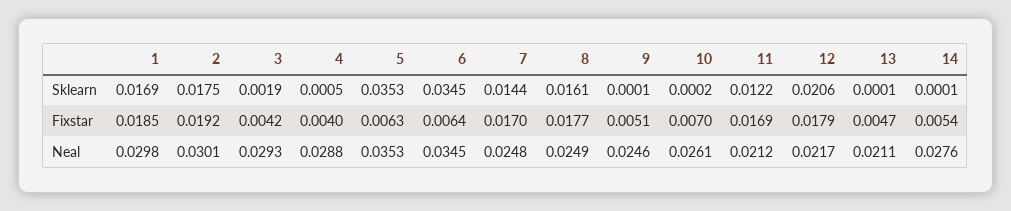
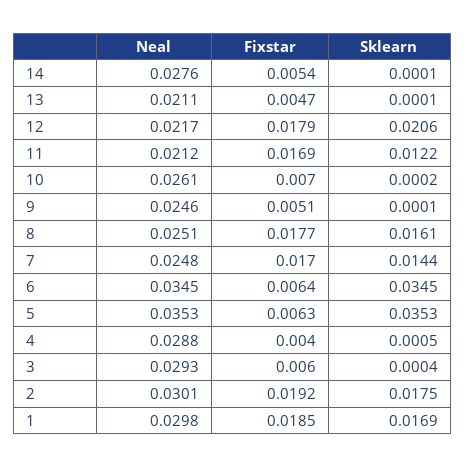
  {
    "1": {
      "Sklearn": 0.0169,
      "Fixstar": 0.0185,
      "Neal": 0.0298
    },
    "2": {
      "Sklearn": 0.0175,
      "Fixstar": 0.0192,
      "Neal": 0.0301
    },
    "3": {
-     "Sklearn": 0.0019,
+     "Sklearn": 0.0004,
-     "Fixstar": 0.0042,
+     "Fixstar": 0.006,
      "Neal": 0.0293
    },
    "4": {
      "Sklearn": 0.0005,
      "Fixstar": 0.004,
      "Neal": 0.0288
    },
    "5": {
      "Sklearn": 0.0353,
      "Fixstar": 0.0063,
      "Neal": 0.0353
    },
    "6": {
      "Sklearn": 0.0345,
      "Fixstar": 0.0064,
      "Neal": 0.0345
    },
    "7": {
      "Sklearn": 0.0144,
      "Fixstar": 0.017,
      "Neal": 0.0248
    },
    "8": {
      "Sklearn": 0.0161,
      "Fixstar": 0.0177,
-     "Neal": 0.0249
+     "Neal": 0.0251
    },
    "9": {
      "Sklearn": 0.0001,
      "Fixstar": 0.0051,
      "Neal": 0.0246
    },
    "10": {
      "Sklearn": 0.0002,
      "Fixstar": 0.007,
      "Neal": 0.0261
    },
    "11": {
      "Sklearn": 0.0122,
      "Fixstar": 0.0169,
      "Neal": 0.0212
    },
    "12": {
      "Sklearn": 0.0206,
      "Fixstar": 0.0179,
      "Neal": 0.0217
    },
    "13": {
      "Sklearn": 0.0001,
      "Fixstar": 0.0047,
      "Neal": 0.0211
    },
    "14": {
      "Sklearn": 0.0001,
      "Fixstar": 0.0054,
      "Neal": 0.0276
    }
  }

